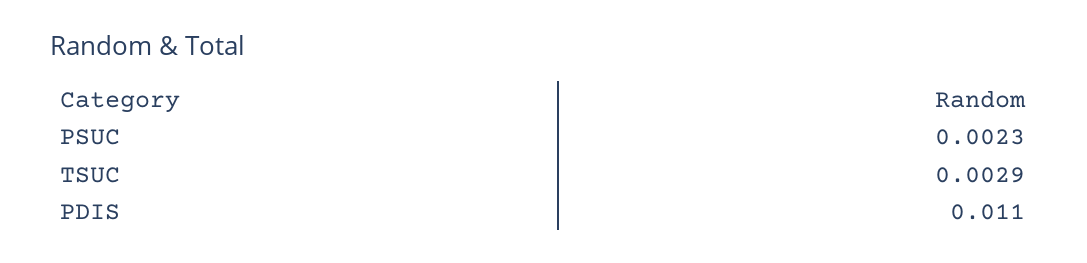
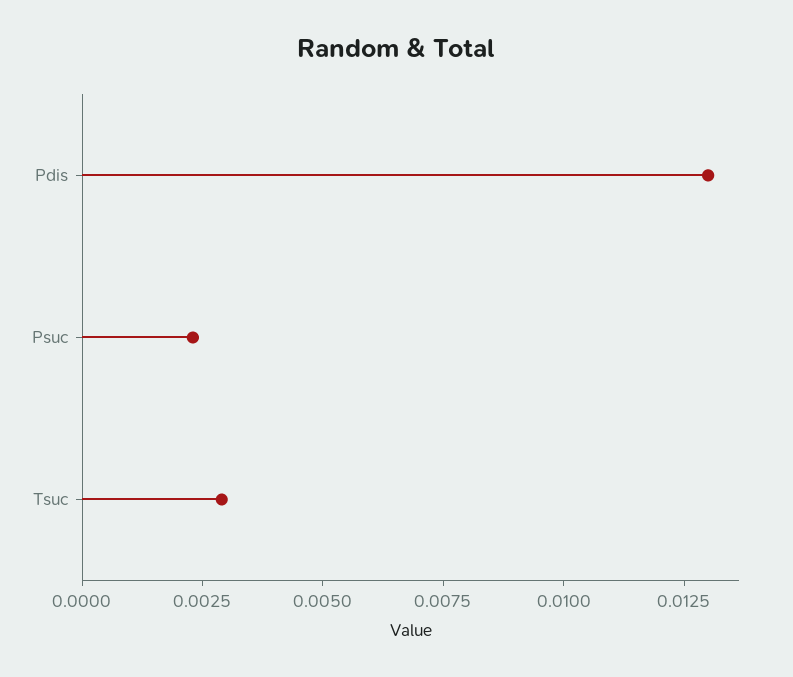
  {
    "PSUC": 0.0023,
    "TSUC": 0.0029,
-   "PDIS": 0.011
+   "PDIS": 0.013
  }

